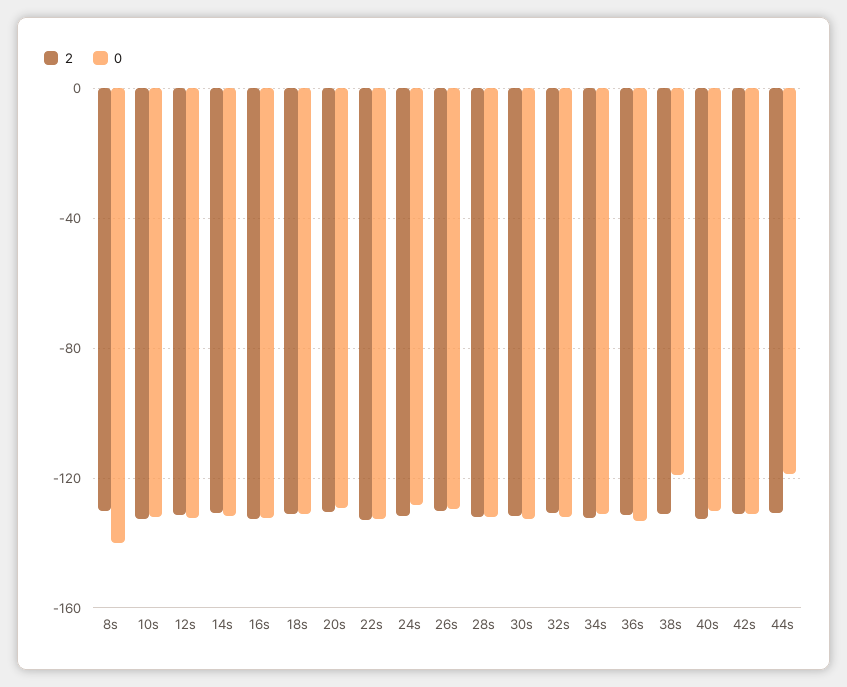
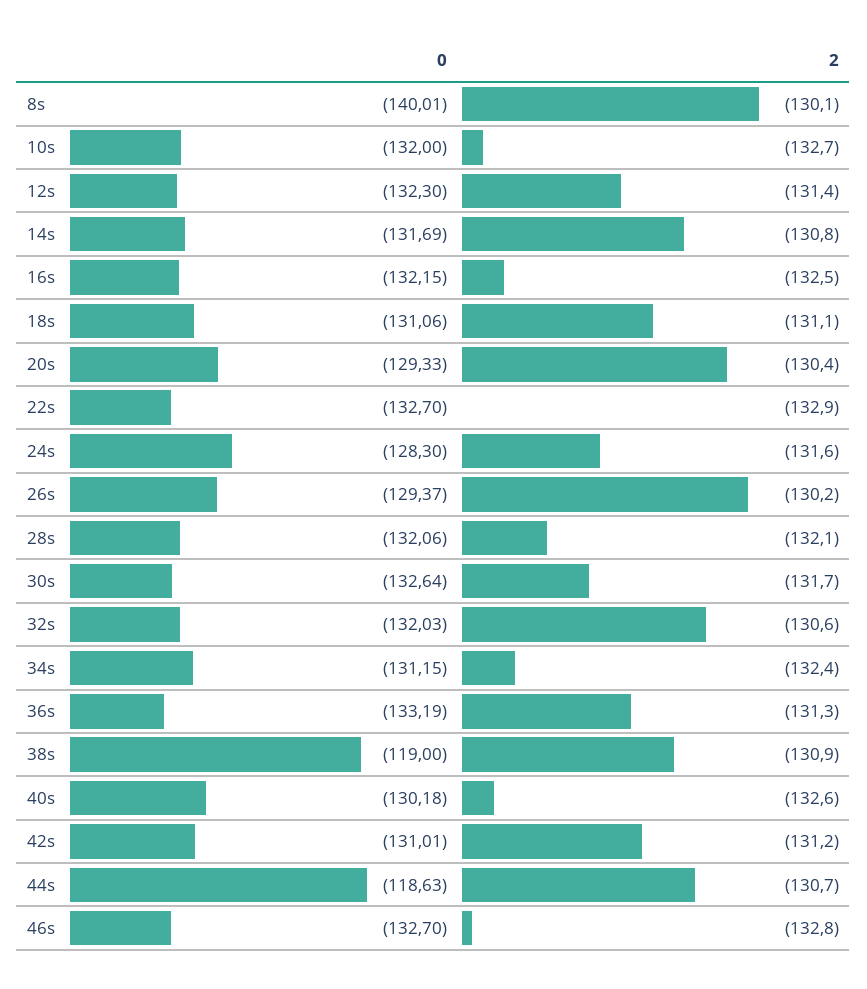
  {
    "2": {
      "8s": -130.1,
      "10s": -132.7,
      "12s": -131.4,
      "14s": -130.8,
      "16s": -132.5,
      "18s": -131.1,
      "20s": -130.4,
      "22s": -132.9,
      "24s": -131.6,
      "26s": -130.2,
      "28s": -132.1,
      "30s": -131.7,
      "32s": -130.6,
      "34s": -132.4,
      "36s": -131.3,
      "38s": -130.9,
      "40s": -132.6,
      "42s": -131.2,
-     "44s": -130.7
+     "44s": -130.7,
+     "46s": -132.8
    },
    "0": {
      "8s": -140.01,
      "10s": -132,
      "12s": -132.3,
      "14s": -131.69,
      "16s": -132.15,
      "18s": -131.06,
      "20s": -129.33,
      "22s": -132.7,
      "24s": -128.3,
      "26s": -129.37,
      "28s": -132.06,
      "30s": -132.64,
      "32s": -132.03,
      "34s": -131.15,
      "36s": -133.19,
      "38s": -119,
      "40s": -130.18,
      "42s": -131.01,
-     "44s": -118.63
+     "44s": -118.63,
+     "46s": -132.7
    }
  }

